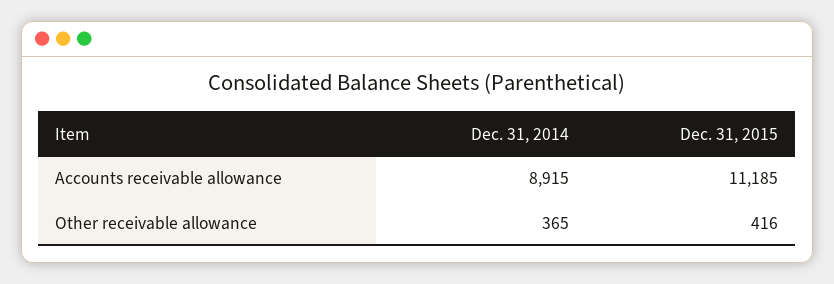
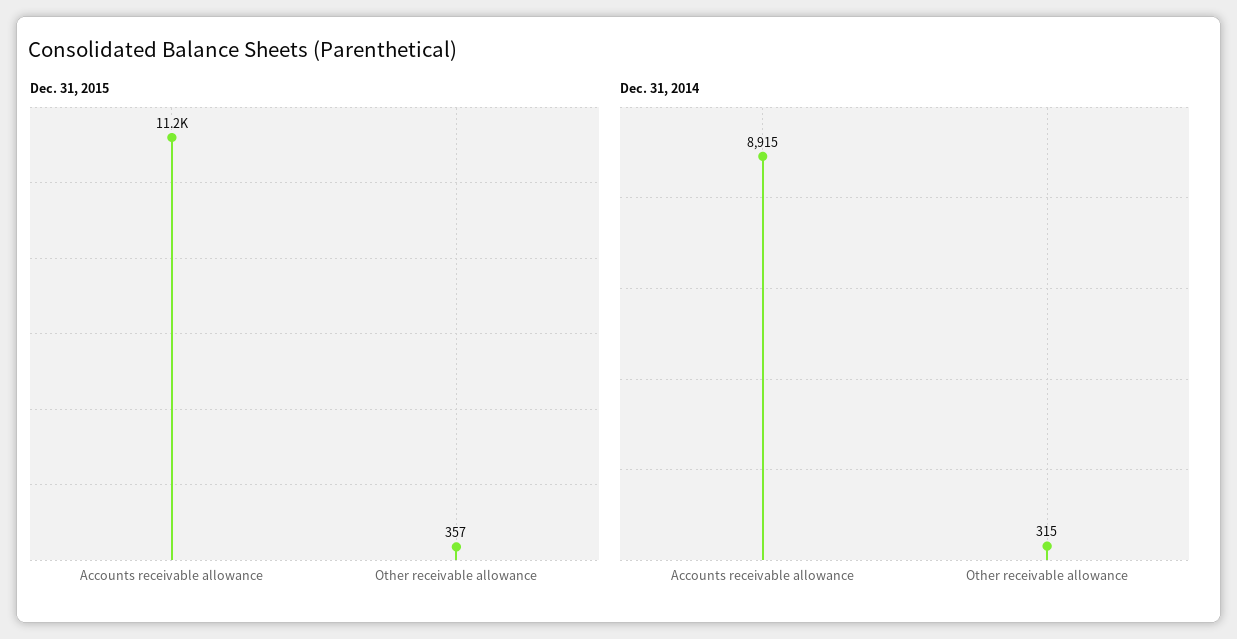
  {
    "Dec. 31, 2014": {
      "Accounts receivable allowance": 8915,
-     "Other receivable allowance": 365
+     "Other receivable allowance": 315
    },
    "Dec. 31, 2015": {
      "Accounts receivable allowance": 11185,
-     "Other receivable allowance": 416
+     "Other receivable allowance": 357
    }
  }

